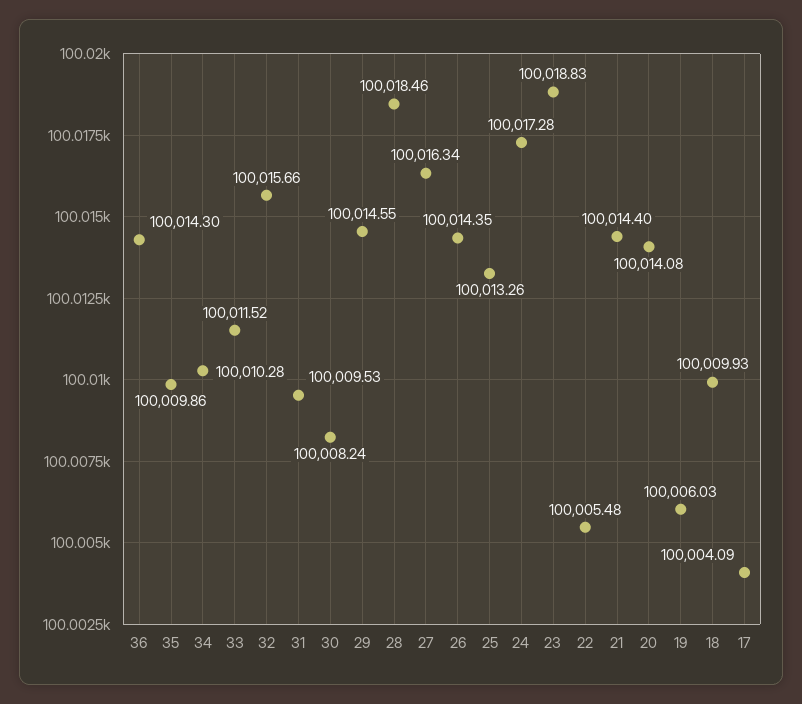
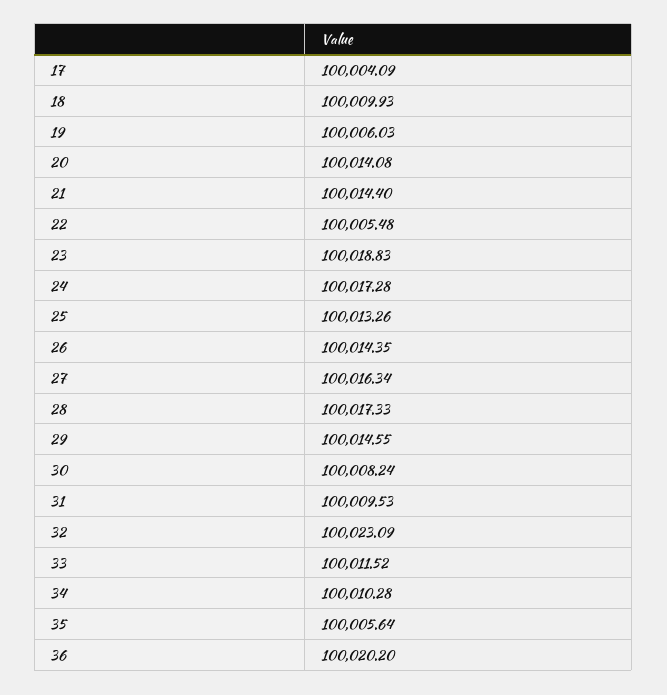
  {
-   "36": 100014.3,
+   "36": 100020.2,
-   "35": 100009.86,
+   "35": 100005.64,
    "34": 100010.28,
    "33": 100011.52,
-   "32": 100015.66,
+   "32": 100023.09,
    "31": 100009.53,
    "30": 100008.24,
    "29": 100014.55,
-   "28": 100018.46,
+   "28": 100017.33,
    "27": 100016.34,
    "26": 100014.35,
    "25": 100013.26,
    "24": 100017.28,
    "23": 100018.83,
    "22": 100005.48,
    "21": 100014.4,
    "20": 100014.08,
    "19": 100006.03,
    "18": 100009.93,
    "17": 100004.09
  }

